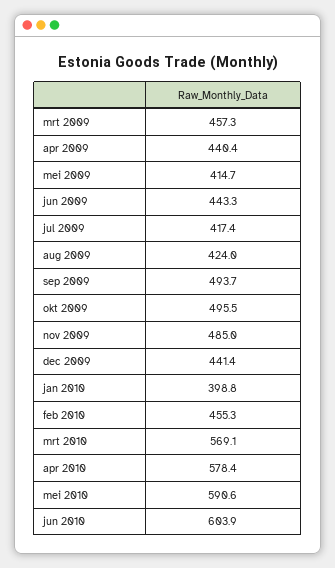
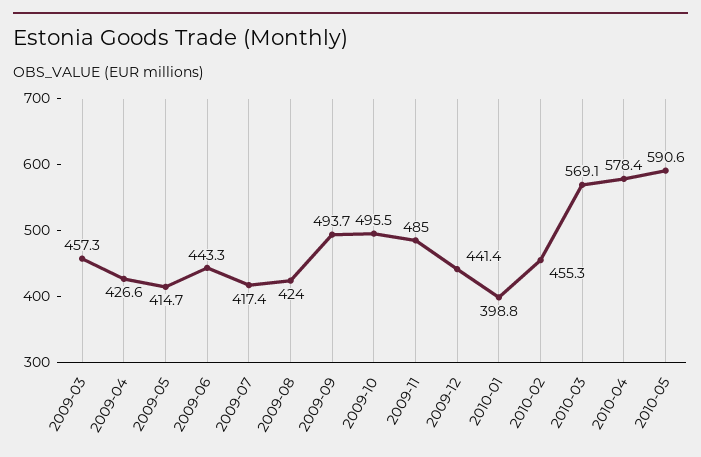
  {
    "mrt 2009": 457.3,
-   "apr 2009": 440.4,
+   "apr 2009": 426.6,
    "mei 2009": 414.7,
    "jun 2009": 443.3,
    "jul 2009": 417.4,
    "aug 2009": 424,
    "sep 2009": 493.7,
    "okt 2009": 495.5,
    "nov 2009": 485,
    "dec 2009": 441.4,
    "jan 2010": 398.8,
    "feb 2010": 455.3,
    "mrt 2010": 569.1,
    "apr 2010": 578.4,
-   "mei 2010": 590.6,
+   "mei 2010": 590.6
-   "jun 2010": 603.9
  }

